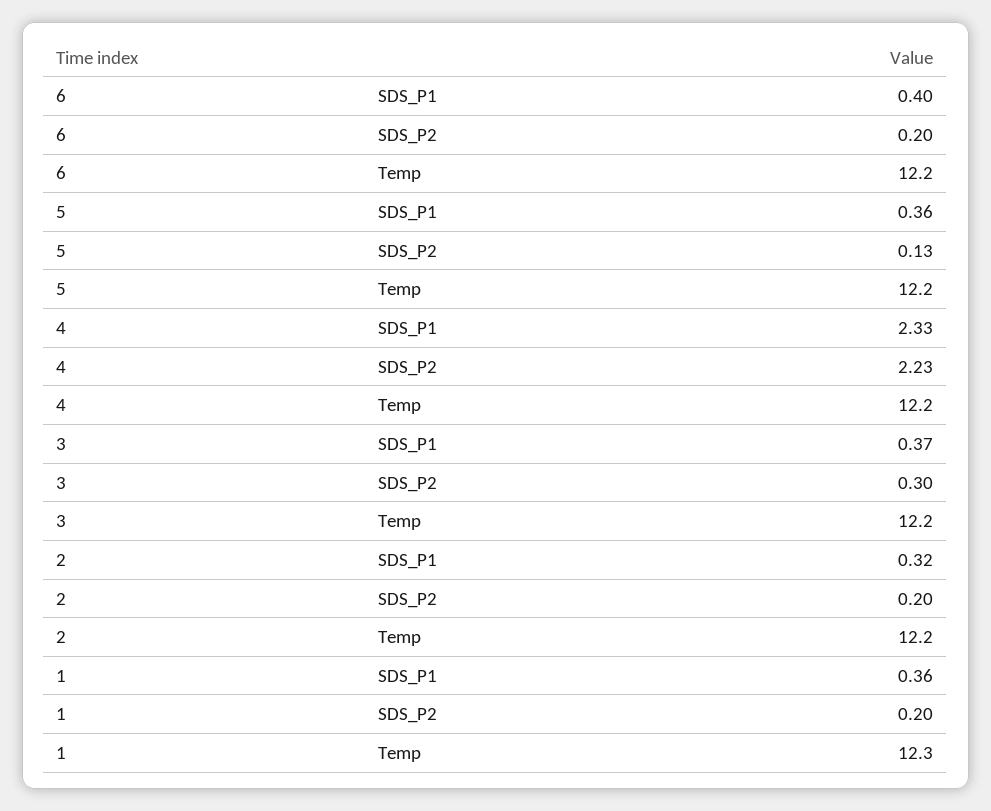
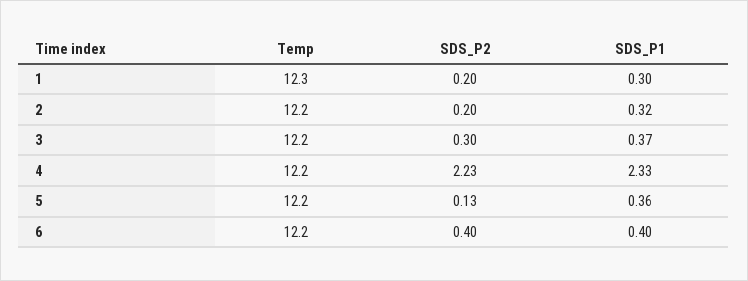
  {
    "6": {
      "SDS_P1": 0.4,
-     "SDS_P2": 0.2,
+     "SDS_P2": 0.4,
      "Temp": 12.2
    },
    "5": {
      "SDS_P1": 0.36,
      "SDS_P2": 0.13,
      "Temp": 12.2
    },
    "4": {
      "SDS_P1": 2.33,
      "SDS_P2": 2.23,
      "Temp": 12.2
    },
    "3": {
      "SDS_P1": 0.37,
      "SDS_P2": 0.3,
      "Temp": 12.2
    },
    "2": {
      "SDS_P1": 0.32,
      "SDS_P2": 0.2,
      "Temp": 12.2
    },
    "1": {
-     "SDS_P1": 0.36,
+     "SDS_P1": 0.3,
      "SDS_P2": 0.2,
      "Temp": 12.3
    }
  }

